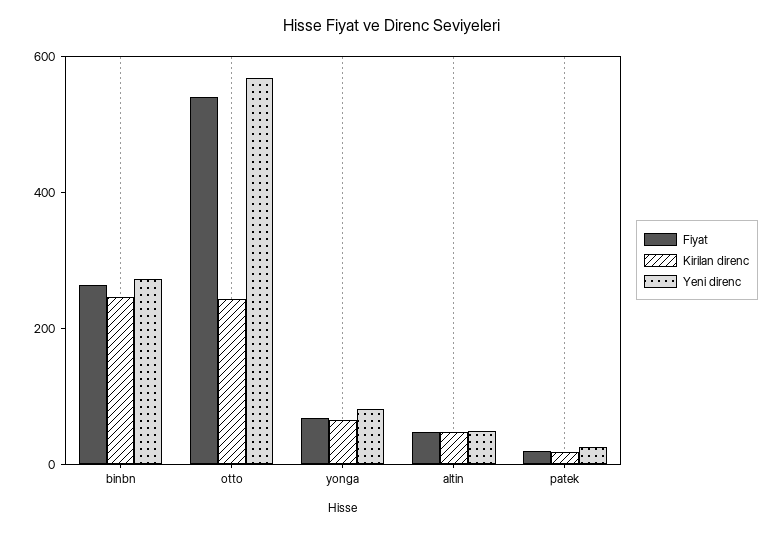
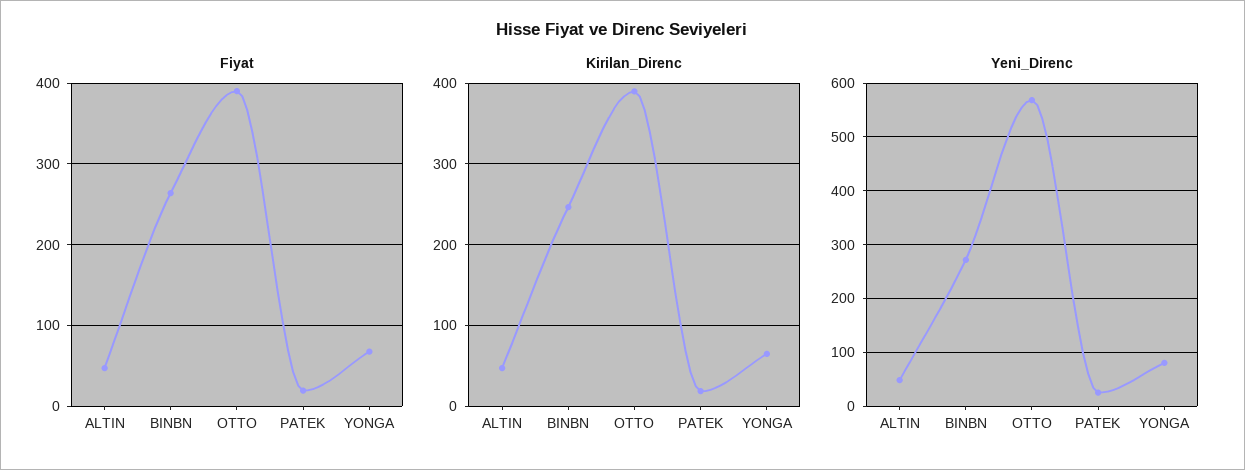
  {
    "Fiyat": {
      "binbn": 260,
-     "otto": 550,
+     "otto": 390,
      "yonga": 70,
      "altin": 50,
      "patek": 20
    },
    "Kirilan direnc": {
      "binbn": 250,
-     "otto": 250,
+     "otto": 390,
      "yonga": 70,
      "altin": 50,
      "patek": 20
    },
    "Yeni direnc": {
      "binbn": 280,
      "otto": 560,
      "yonga": 80,
      "altin": 40,
      "patek": 20
    }
  }

